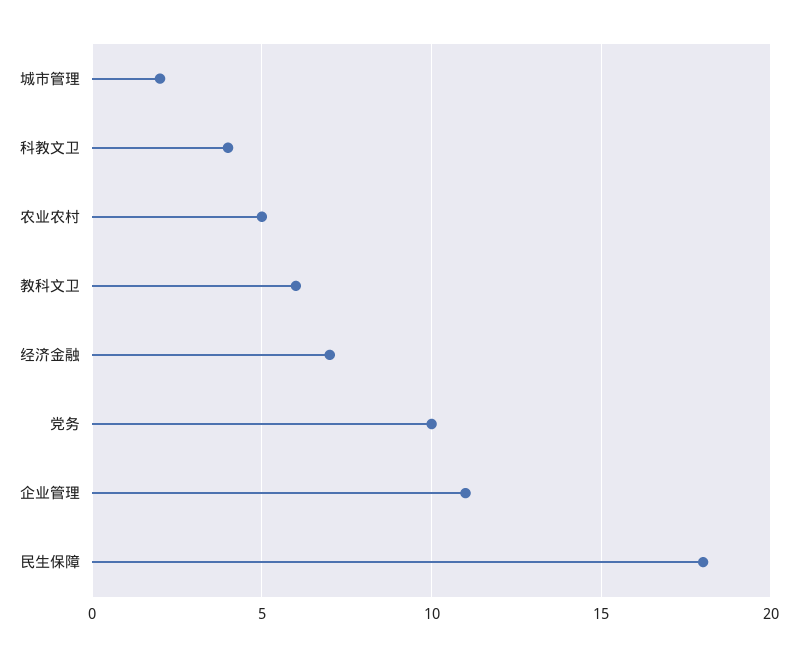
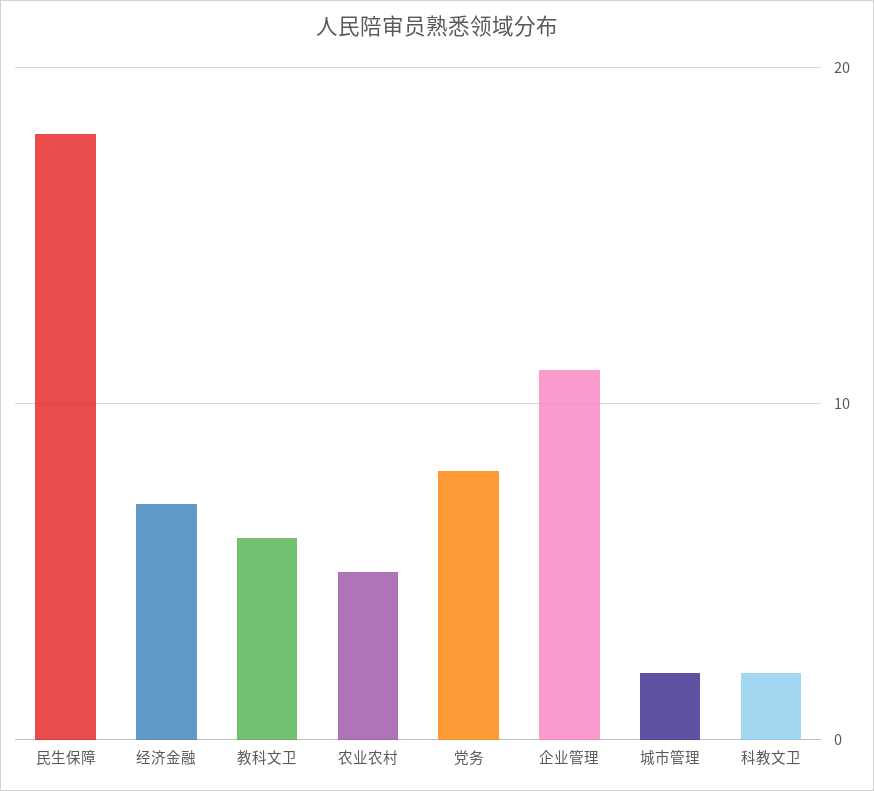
  {
    "城市管理": 2,
-   "科教文卫": 4,
+   "科教文卫": 2,
    "农业农村": 5,
    "教科文卫": 6,
    "经济金融": 7,
-   "党务": 10,
+   "党务": 8,
    "企业管理": 11,
    "民生保障": 18
  }

